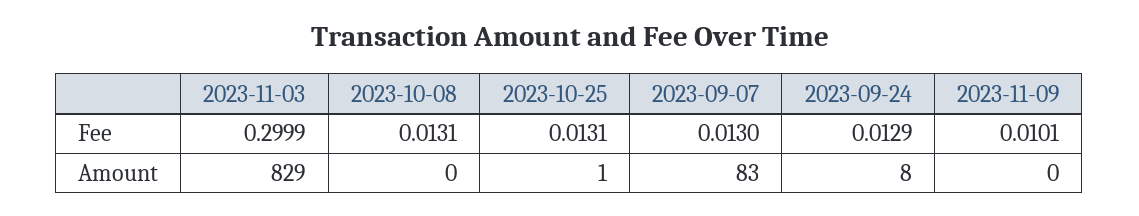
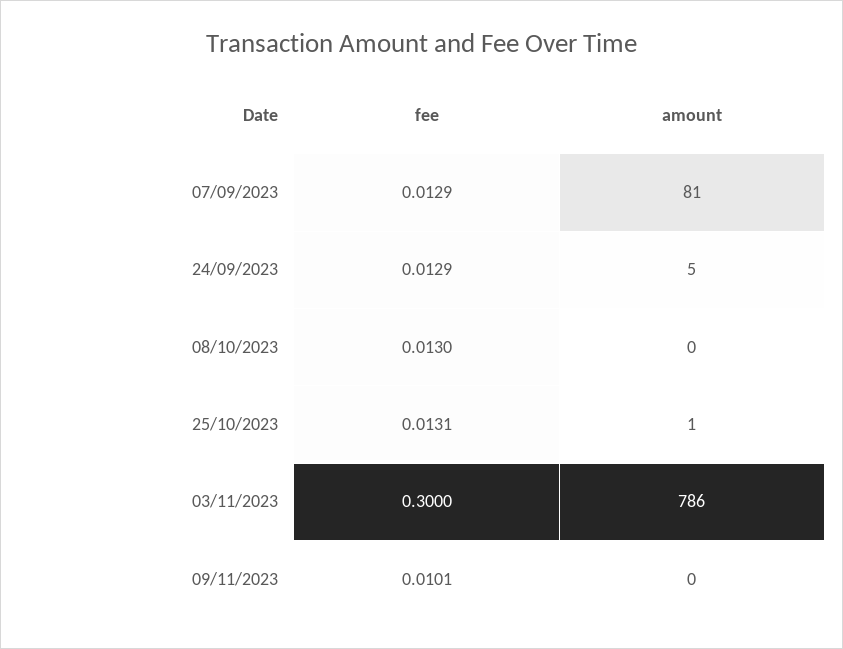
  {
    "2023-11-03": {
-     "Fee": 0.2999,
+     "Fee": 0.3,
-     "Amount": 829
+     "Amount": 786
    },
    "2023-10-08": {
-     "Fee": 0.0131,
+     "Fee": 0.013,
      "Amount": 0
    },
    "2023-10-25": {
      "Fee": 0.0131,
      "Amount": 1
    },
    "2023-09-07": {
-     "Fee": 0.013,
+     "Fee": 0.0129,
-     "Amount": 83
+     "Amount": 81
    },
    "2023-09-24": {
      "Fee": 0.0129,
-     "Amount": 8
+     "Amount": 5
    },
    "2023-11-09": {
      "Fee": 0.0101,
      "Amount": 0
    }
  }

